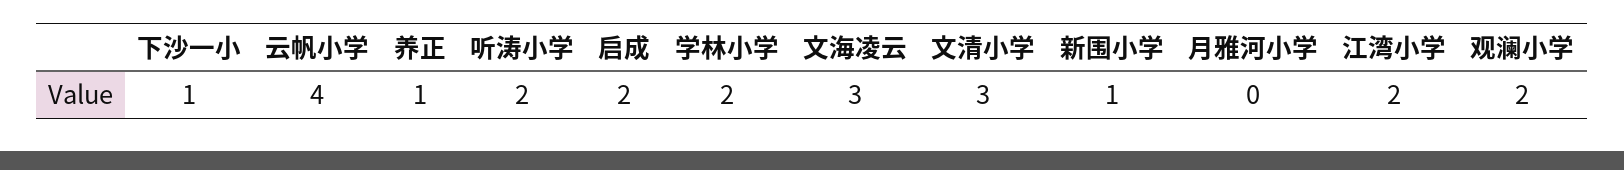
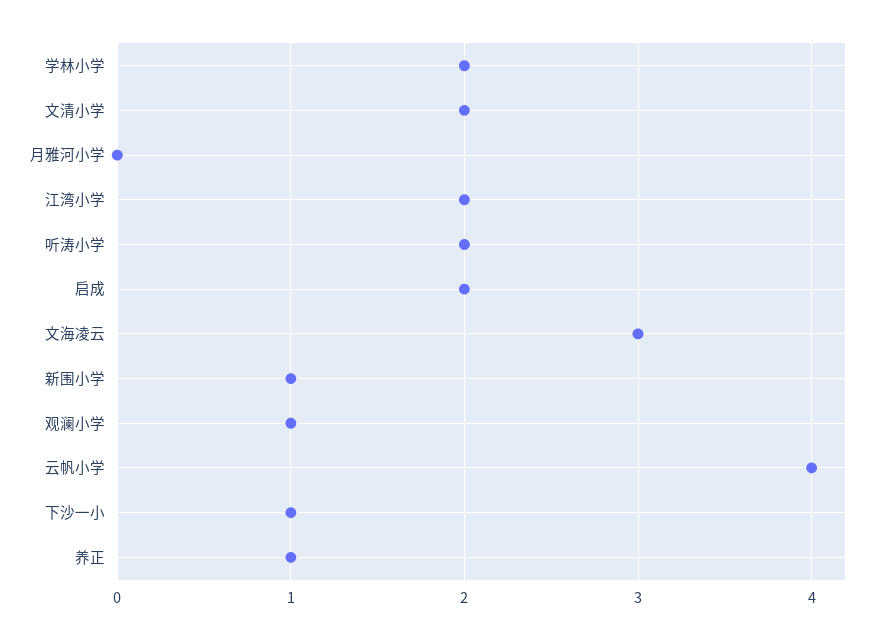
  {
    "下沙一小": 1,
    "云帆小学": 4,
    "养正": 1,
    "听涛小学": 2,
    "启成": 2,
    "学林小学": 2,
    "文海凌云": 3,
-   "文清小学": 3,
+   "文清小学": 2,
    "新围小学": 1,
    "月雅河小学": 0,
    "江湾小学": 2,
-   "观澜小学": 2
+   "观澜小学": 1
  }

